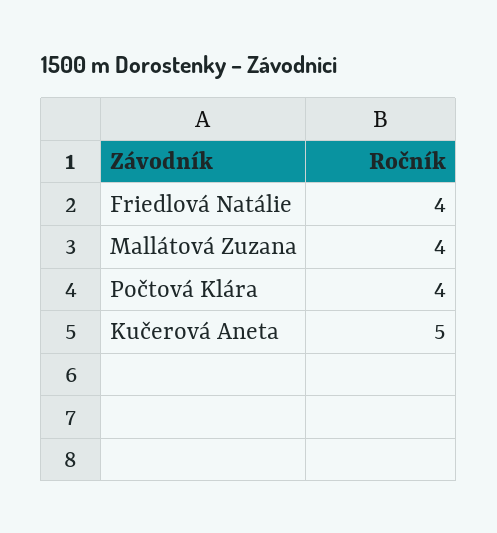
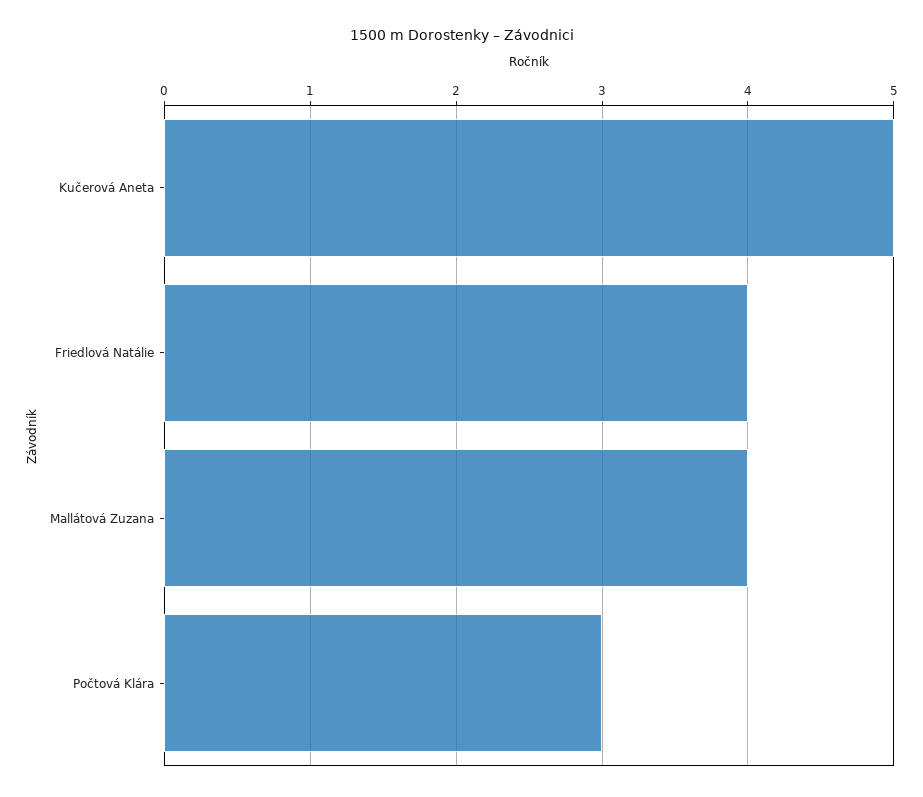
  {
    "Friedlová Natálie": 4,
    "Mallátová Zuzana": 4,
-   "Počtová Klára": 4,
+   "Počtová Klára": 3,
    "Kučerová Aneta": 5
  }

